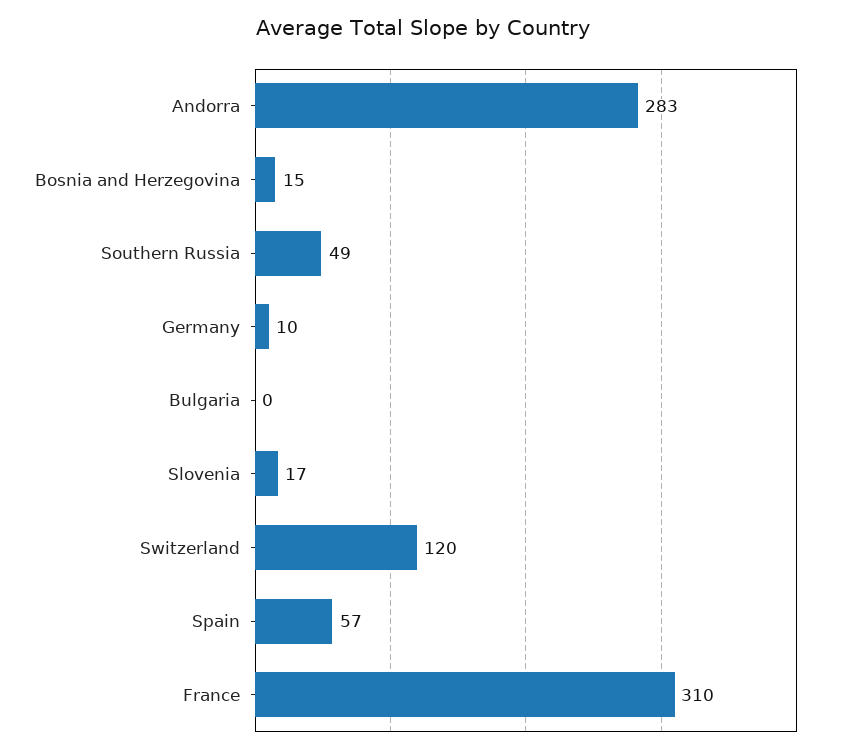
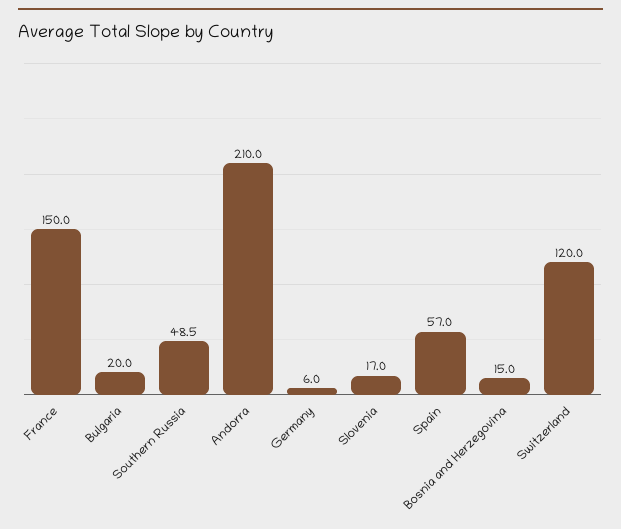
  {
-   "Andorra": 283,
+   "Andorra": 210,
    "Bosnia and Herzegovina": 15,
    "Southern Russia": 48.5,
-   "Germany": 10,
+   "Germany": 6,
-   "Bulgaria": 0,
+   "Bulgaria": 20,
    "Slovenia": 17,
    "Switzerland": 120,
    "Spain": 57,
-   "France": 310
+   "France": 150
  }

